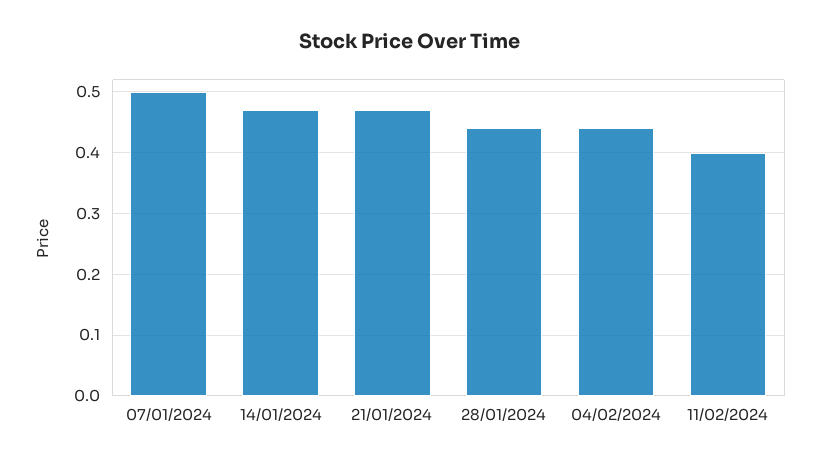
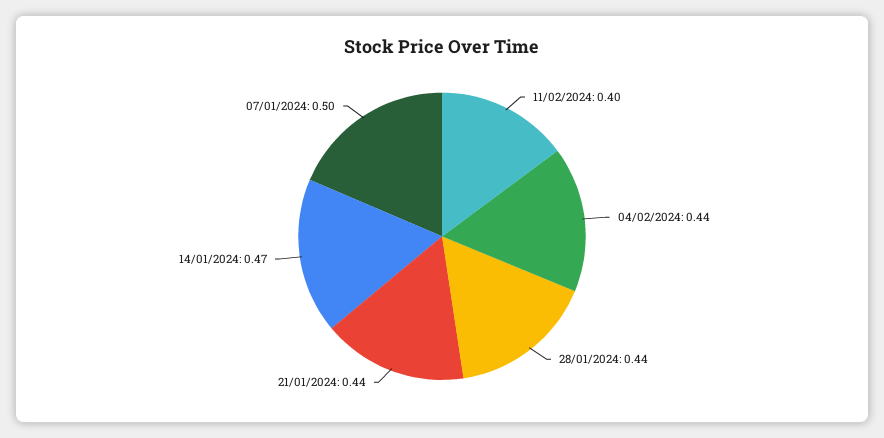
  {
    "07/01/2024": 0.5,
    "14/01/2024": 0.47,
-   "21/01/2024": 0.47,
+   "21/01/2024": 0.44,
    "28/01/2024": 0.44,
    "04/02/2024": 0.44,
    "11/02/2024": 0.4
  }

